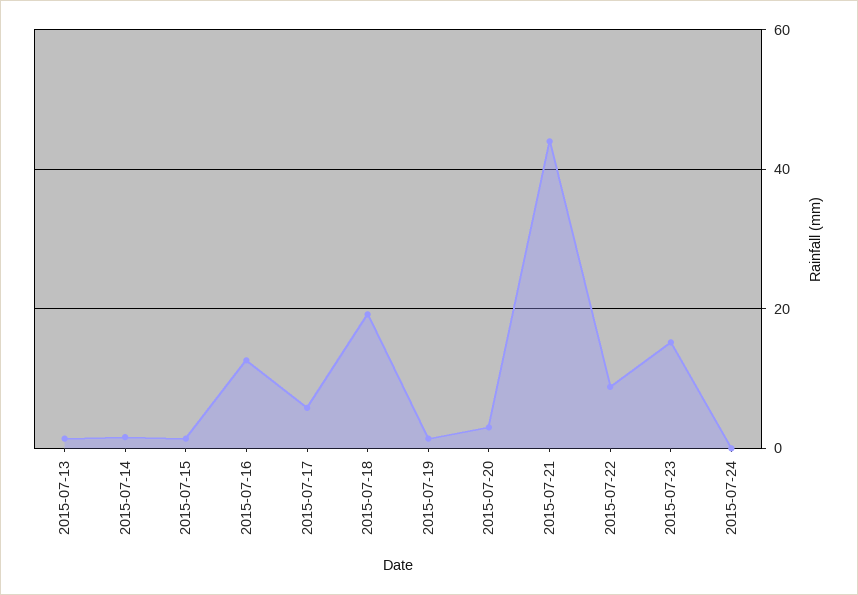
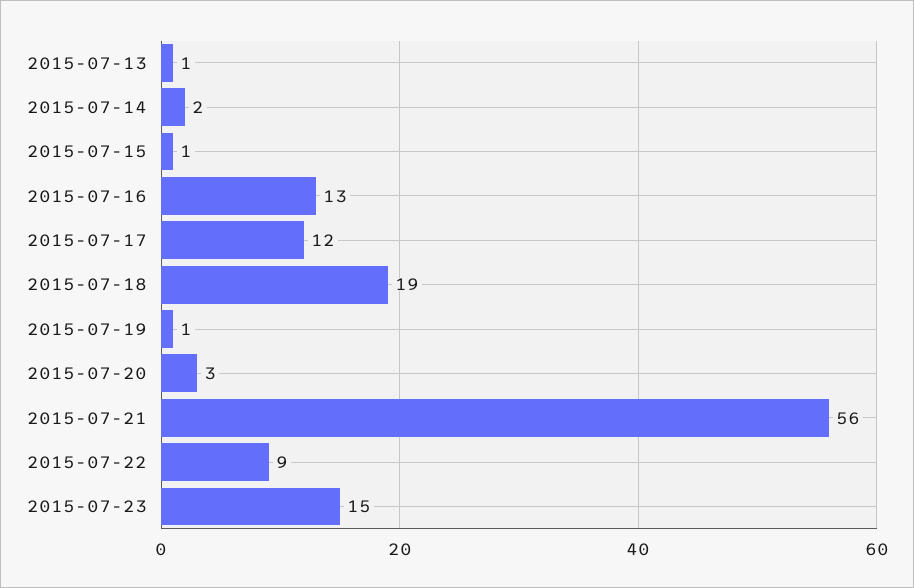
  {
    "2015-07-13": 1,
    "2015-07-14": 2,
    "2015-07-15": 1,
    "2015-07-16": 13,
-   "2015-07-17": 6,
+   "2015-07-17": 12,
    "2015-07-18": 19,
    "2015-07-19": 1,
    "2015-07-20": 3,
-   "2015-07-21": 44,
+   "2015-07-21": 56,
    "2015-07-22": 9,
-   "2015-07-23": 15,
+   "2015-07-23": 15
-   "2015-07-24": 0
  }

